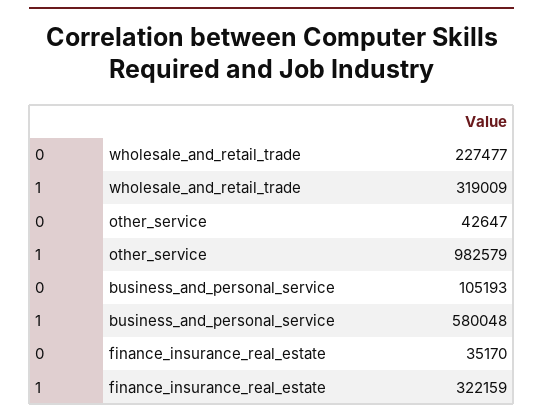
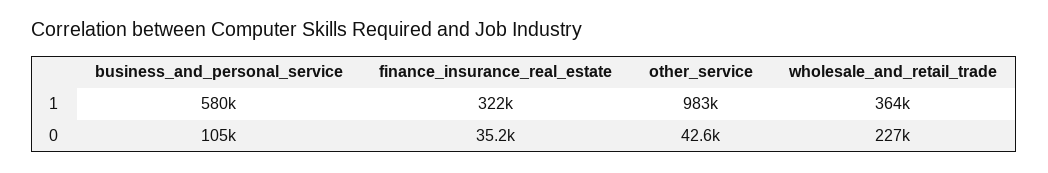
  {
    "0": {
      "wholesale_and_retail_trade": 227477,
      "other_service": 42647,
      "business_and_personal_service": 105193,
      "finance_insurance_real_estate": 35170
    },
    "1": {
-     "wholesale_and_retail_trade": 319009,
+     "wholesale_and_retail_trade": 364000,
      "other_service": 982579,
      "business_and_personal_service": 580048,
      "finance_insurance_real_estate": 322159
    }
  }

